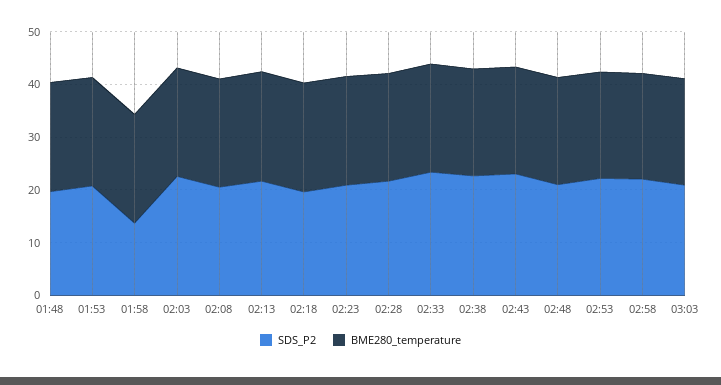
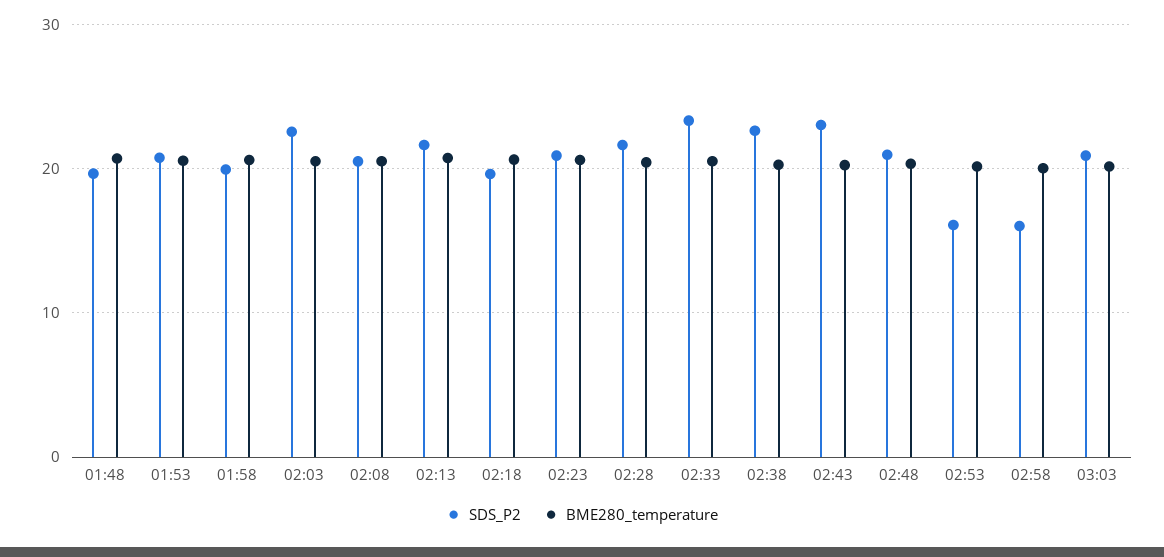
  {
    "SDS_P2": {
      "01:48": 20,
      "01:53": 21,
-     "01:58": 14,
+     "01:58": 20,
      "02:03": 23,
      "02:08": 21,
      "02:13": 22,
      "02:18": 20,
      "02:23": 21,
      "02:28": 22,
      "02:33": 23,
      "02:38": 23,
      "02:43": 23,
      "02:48": 21,
-     "02:53": 22,
+     "02:53": 16,
-     "02:58": 22,
+     "02:58": 16,
      "03:03": 21
    },
    "BME280_temperature": {
      "01:48": 21,
      "01:53": 21,
      "01:58": 21,
      "02:03": 21,
      "02:08": 21,
      "02:13": 21,
      "02:18": 21,
      "02:23": 21,
      "02:28": 20,
      "02:33": 21,
      "02:38": 20,
      "02:43": 20,
      "02:48": 20,
      "02:53": 20,
      "02:58": 20,
      "03:03": 20
    }
  }

